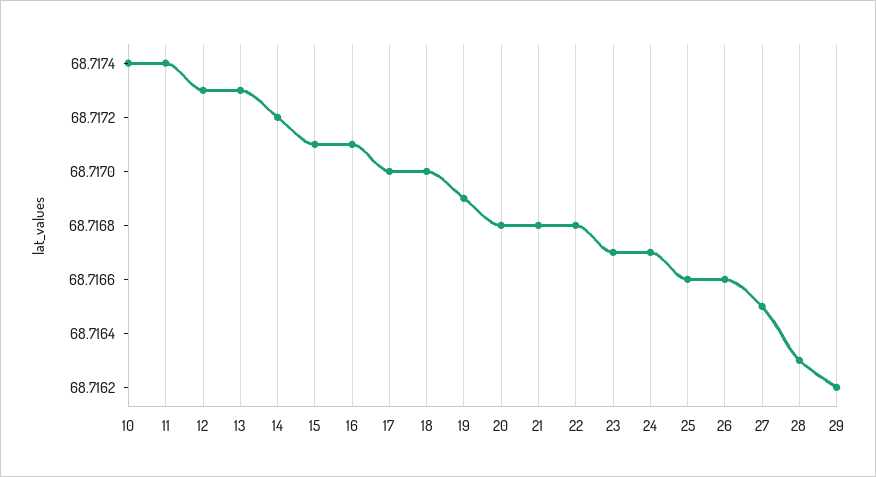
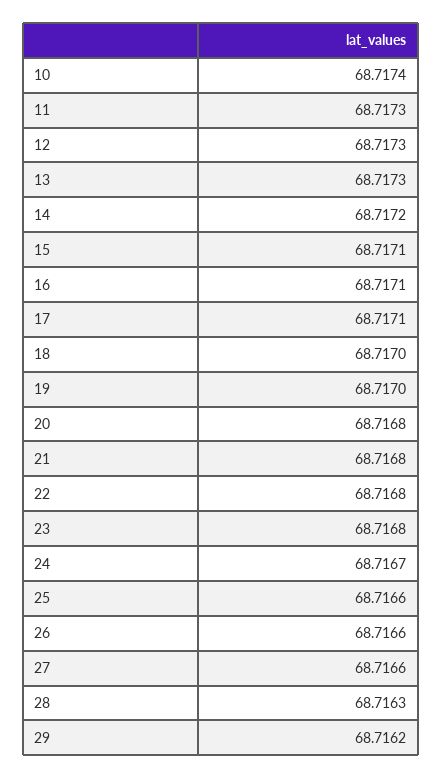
  {
    "10": 68.7174,
-   "11": 68.7174,
+   "11": 68.7173,
    "12": 68.7173,
    "13": 68.7173,
    "14": 68.7172,
    "15": 68.7171,
    "16": 68.7171,
-   "17": 68.717,
+   "17": 68.7171,
    "18": 68.717,
-   "19": 68.7169,
+   "19": 68.717,
    "20": 68.7168,
    "21": 68.7168,
    "22": 68.7168,
-   "23": 68.7167,
+   "23": 68.7168,
    "24": 68.7167,
    "25": 68.7166,
    "26": 68.7166,
-   "27": 68.7165,
+   "27": 68.7166,
    "28": 68.7163,
    "29": 68.7162
  }

